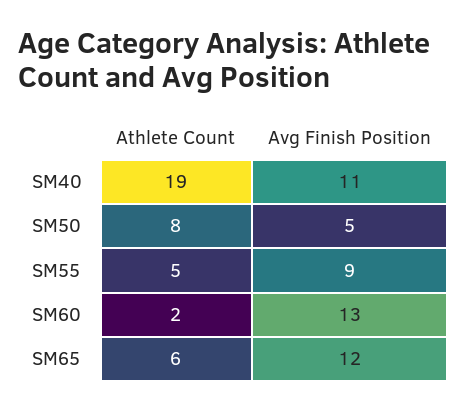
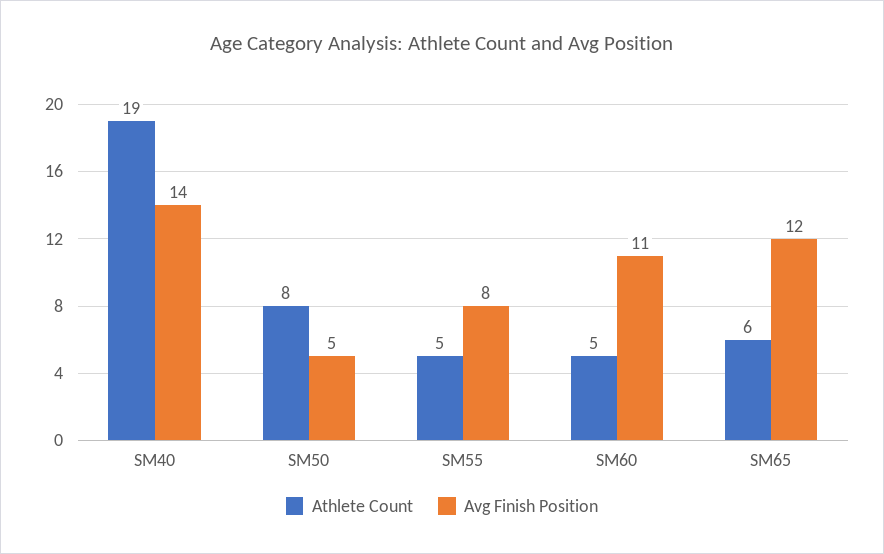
  {
    "Athlete Count": {
      "SM40": 19,
      "SM50": 8,
      "SM55": 5,
-     "SM60": 2,
+     "SM60": 5,
      "SM65": 6
    },
    "Avg Finish Position": {
-     "SM40": 11,
+     "SM40": 14,
      "SM50": 5,
-     "SM55": 9,
+     "SM55": 8,
-     "SM60": 13,
+     "SM60": 11,
      "SM65": 12
    }
  }

